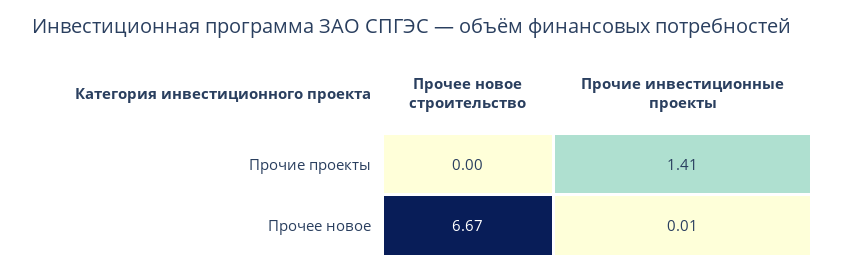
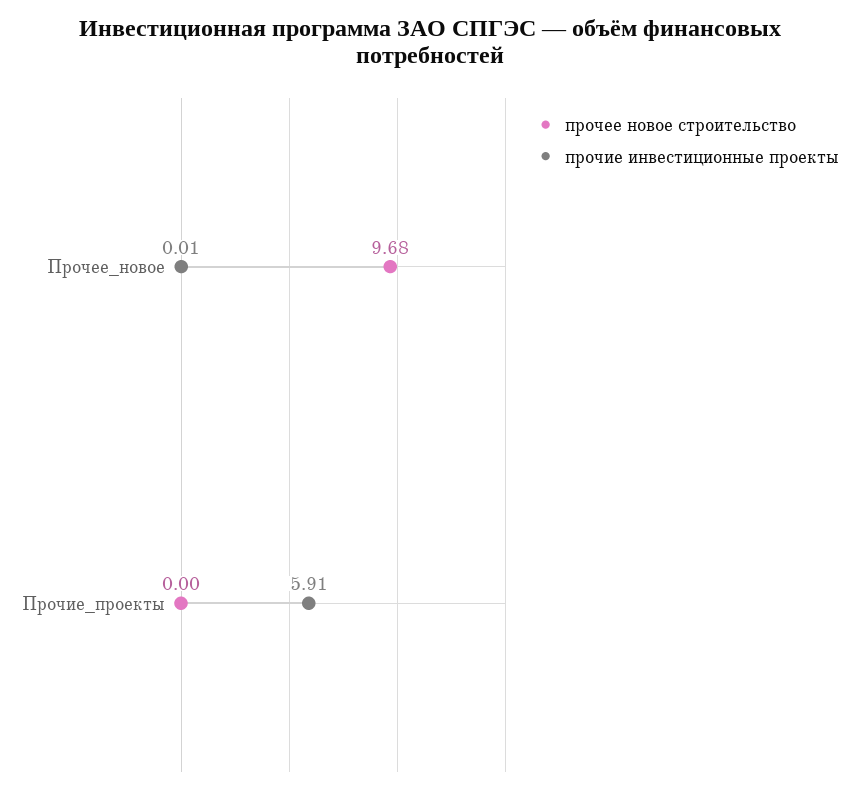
  {
    "Прочее новое строительство": {
      "Прочие проекты": 0,
-     "Прочее новое": 6.67
+     "Прочее новое": 9.68
    },
    "Прочие инвестиционные проекты": {
-     "Прочие проекты": 1.41,
+     "Прочие проекты": 5.91,
      "Прочее новое": 0.01
    }
  }

